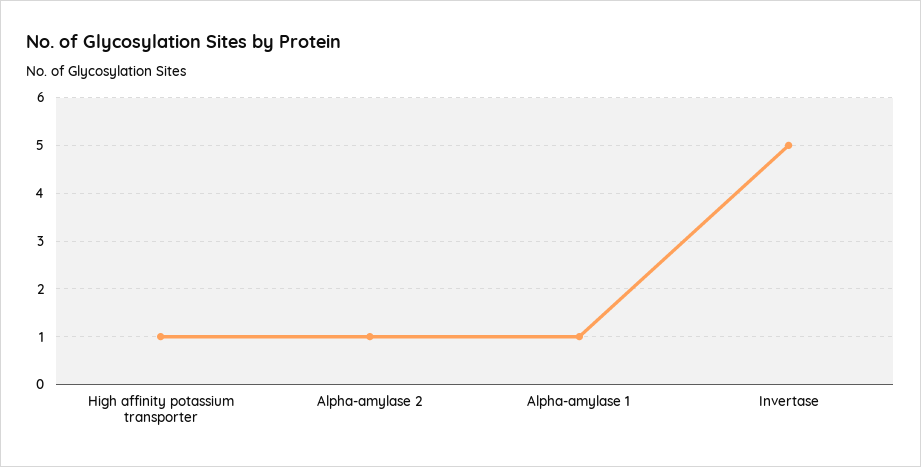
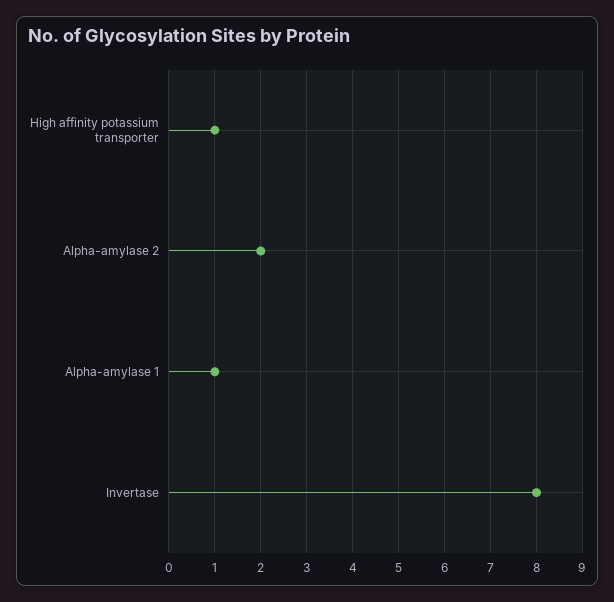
  {
    "High affinity potassium transporter": 1,
-   "Alpha-amylase 2": 1,
+   "Alpha-amylase 2": 2,
    "Alpha-amylase 1": 1,
-   "Invertase": 5
+   "Invertase": 8
  }

